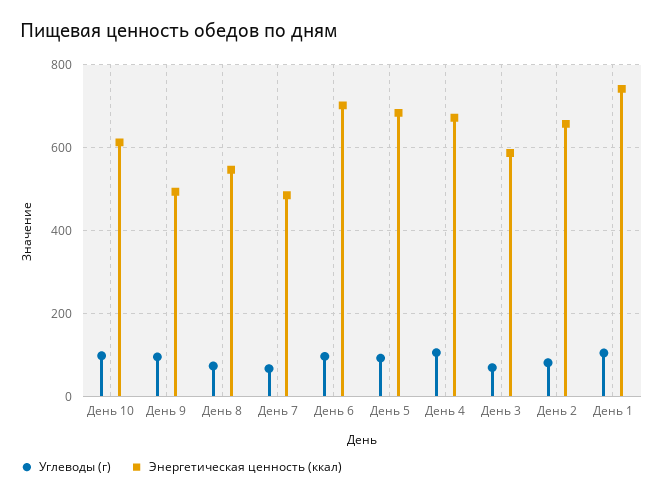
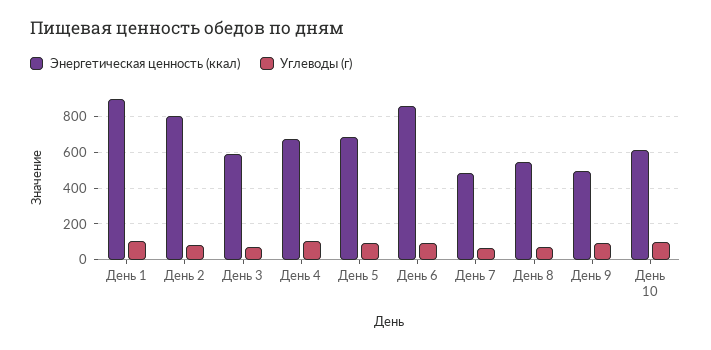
  {
    "Углеводы (г)": {
      "День 10": 100,
      "День 9": 100,
      "День 8": 80,
      "День 7": 60,
      "День 6": 100,
      "День 5": 100,
      "День 4": 100,
      "День 3": 60,
      "День 2": 80,
      "День 1": 100
    },
    "Энергетическая ценность (ккал)": {
      "День 10": 620,
      "День 9": 500,
      "День 8": 540,
      "День 7": 480,
-     "День 6": 700,
+     "День 6": 850,
      "День 5": 680,
      "День 4": 680,
      "День 3": 580,
-     "День 2": 660,
+     "День 2": 800,
-     "День 1": 740
+     "День 1": 900
    }
  }

